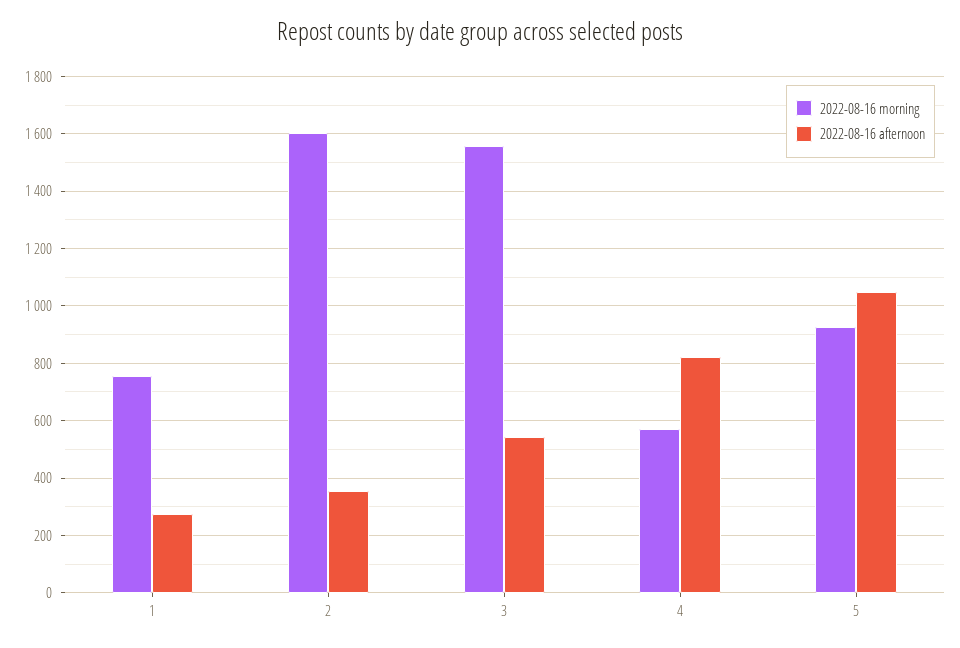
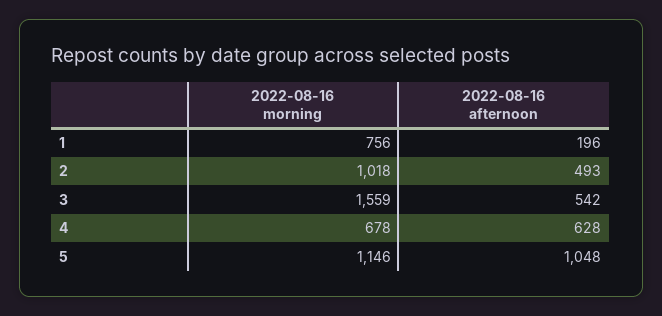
  {
    "2022-08-16 morning": {
      "1": 756,
-     "2": 1600,
+     "2": 1018,
      "3": 1559,
-     "4": 575,
+     "4": 678,
-     "5": 925
+     "5": 1146
    },
    "2022-08-16 afternoon": {
-     "1": 275,
+     "1": 196,
-     "2": 350,
+     "2": 493,
      "3": 542,
-     "4": 825,
+     "4": 628,
      "5": 1048
    }
  }

